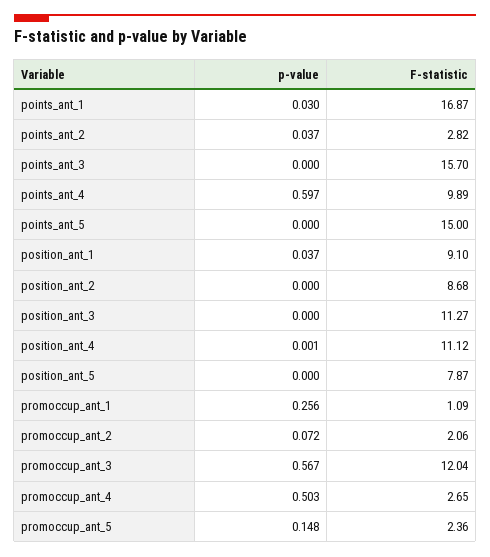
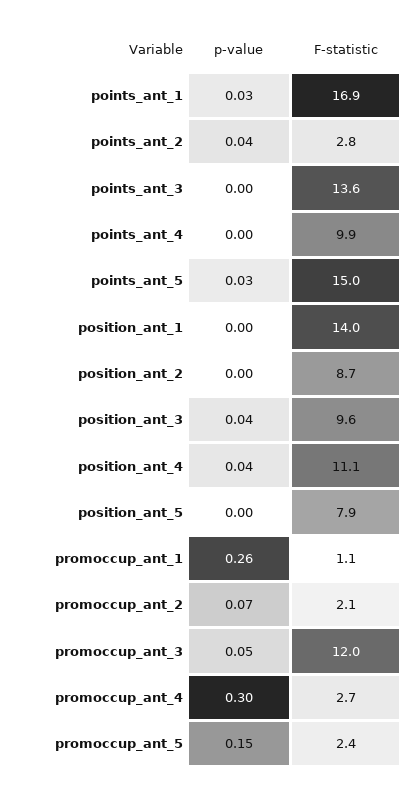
  {
    "p-value": {
      "points_ant_1": 0.03,
      "points_ant_2": 0.037,
      "points_ant_3": 0,
-     "points_ant_4": 0.597,
+     "points_ant_4": 0,
-     "points_ant_5": 0,
+     "points_ant_5": 0.03,
-     "position_ant_1": 0.037,
+     "position_ant_1": 0,
      "position_ant_2": 0,
-     "position_ant_3": 0,
+     "position_ant_3": 0.04,
-     "position_ant_4": 0.001,
+     "position_ant_4": 0.04,
      "position_ant_5": 0,
      "promoccup_ant_1": 0.256,
      "promoccup_ant_2": 0.072,
-     "promoccup_ant_3": 0.567,
+     "promoccup_ant_3": 0.05,
-     "promoccup_ant_4": 0.503,
+     "promoccup_ant_4": 0.3,
      "promoccup_ant_5": 0.148
    },
    "F-statistic": {
      "points_ant_1": 16.87,
      "points_ant_2": 2.82,
-     "points_ant_3": 15.7,
+     "points_ant_3": 13.6,
      "points_ant_4": 9.89,
      "points_ant_5": 15,
-     "position_ant_1": 9.1,
+     "position_ant_1": 14,
      "position_ant_2": 8.68,
-     "position_ant_3": 11.27,
+     "position_ant_3": 9.6,
      "position_ant_4": 11.12,
      "position_ant_5": 7.87,
      "promoccup_ant_1": 1.09,
      "promoccup_ant_2": 2.06,
      "promoccup_ant_3": 12.04,
      "promoccup_ant_4": 2.65,
      "promoccup_ant_5": 2.36
    }
  }

